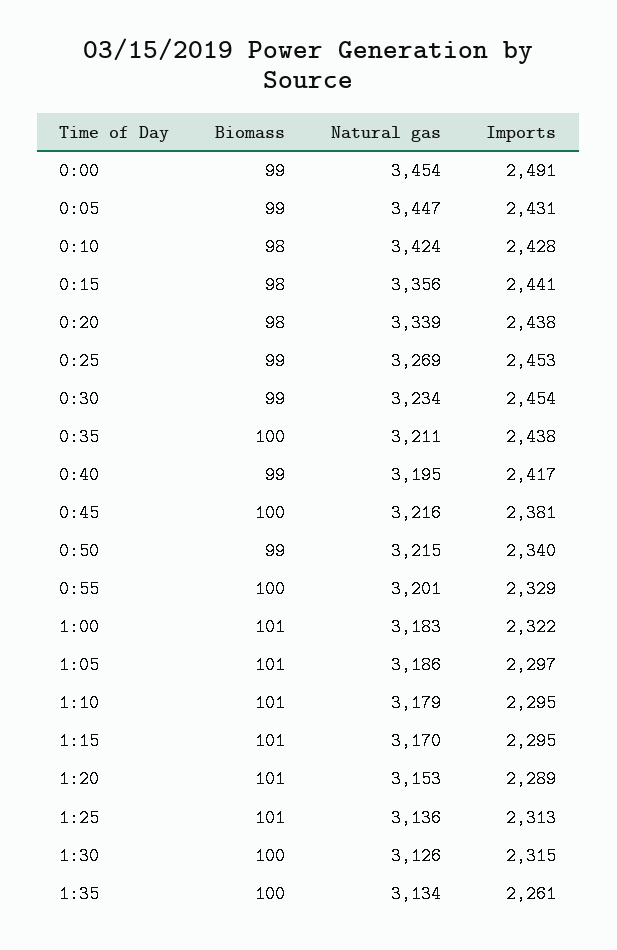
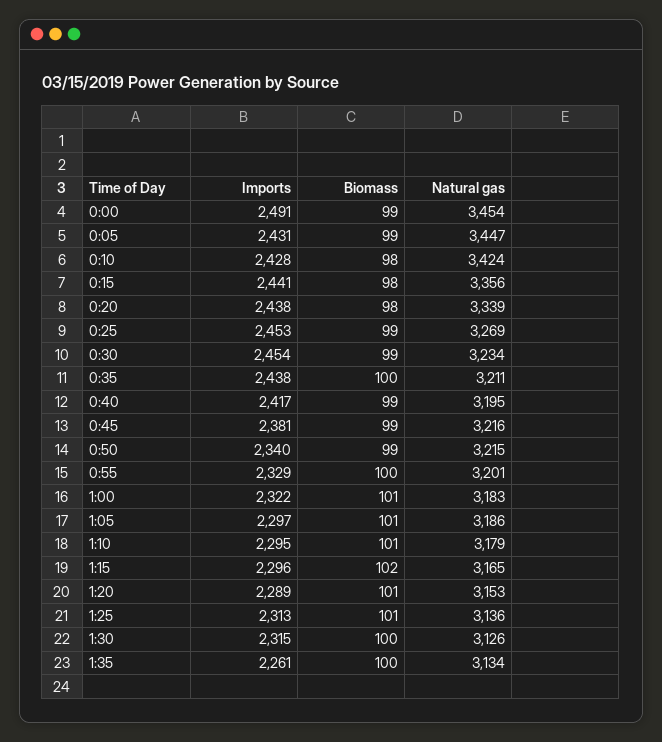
  {
    "Biomass": {
      "0:00": 99,
      "0:05": 99,
      "0:10": 98,
      "0:15": 98,
      "0:20": 98,
      "0:25": 99,
      "0:30": 99,
      "0:35": 100,
      "0:40": 99,
-     "0:45": 100,
+     "0:45": 99,
      "0:50": 99,
      "0:55": 100,
      "1:00": 101,
      "1:05": 101,
      "1:10": 101,
-     "1:15": 101,
+     "1:15": 102,
      "1:20": 101,
      "1:25": 101,
      "1:30": 100,
      "1:35": 100
    },
    "Natural gas": {
      "0:00": 3454,
      "0:05": 3447,
      "0:10": 3424,
      "0:15": 3356,
      "0:20": 3339,
      "0:25": 3269,
      "0:30": 3234,
      "0:35": 3211,
      "0:40": 3195,
      "0:45": 3216,
      "0:50": 3215,
      "0:55": 3201,
      "1:00": 3183,
      "1:05": 3186,
      "1:10": 3179,
-     "1:15": 3170,
+     "1:15": 3165,
      "1:20": 3153,
      "1:25": 3136,
      "1:30": 3126,
      "1:35": 3134
    },
    "Imports": {
      "0:00": 2491,
      "0:05": 2431,
      "0:10": 2428,
      "0:15": 2441,
      "0:20": 2438,
      "0:25": 2453,
      "0:30": 2454,
      "0:35": 2438,
      "0:40": 2417,
      "0:45": 2381,
      "0:50": 2340,
      "0:55": 2329,
      "1:00": 2322,
      "1:05": 2297,
      "1:10": 2295,
-     "1:15": 2295,
+     "1:15": 2296,
      "1:20": 2289,
      "1:25": 2313,
      "1:30": 2315,
      "1:35": 2261
    }
  }

